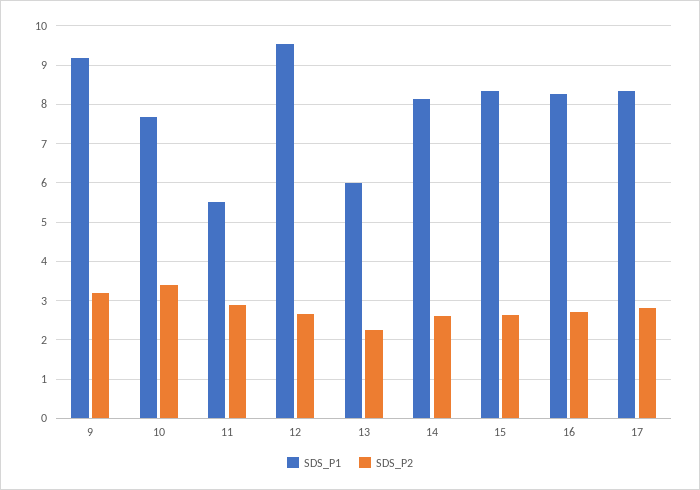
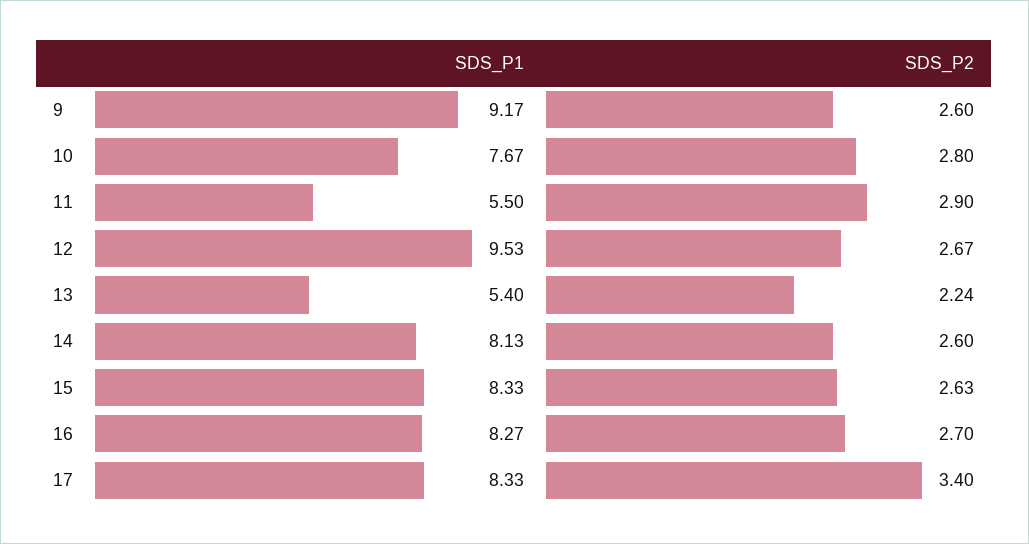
  {
    "SDS_P1": {
      "9": 9.17,
      "10": 7.67,
      "11": 5.5,
      "12": 9.53,
-     "13": 6,
+     "13": 5.4,
      "14": 8.13,
      "15": 8.33,
      "16": 8.27,
      "17": 8.33
    },
    "SDS_P2": {
-     "9": 3.2,
+     "9": 2.6,
-     "10": 3.4,
+     "10": 2.8,
      "11": 2.9,
      "12": 2.67,
      "13": 2.24,
      "14": 2.6,
      "15": 2.63,
      "16": 2.7,
-     "17": 2.8
+     "17": 3.4
    }
  }

